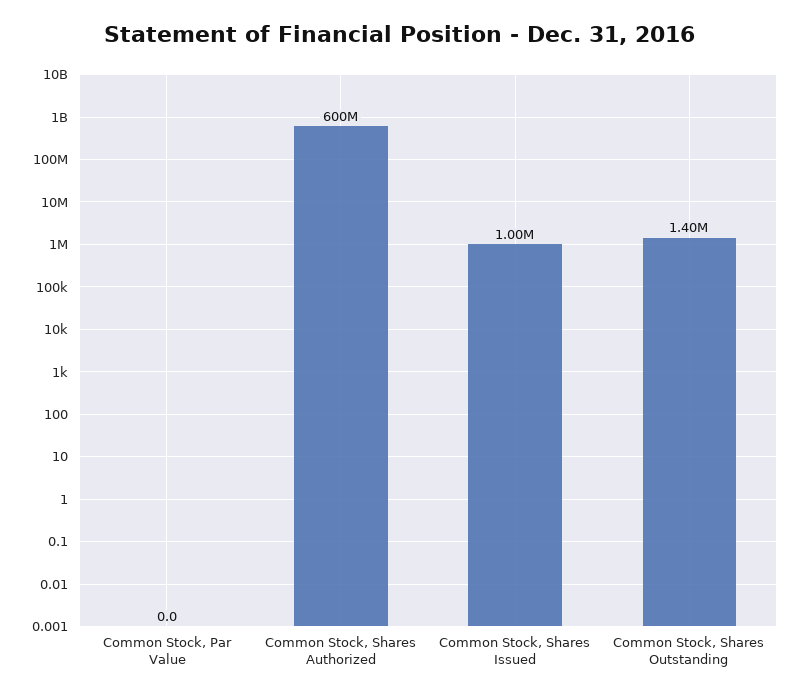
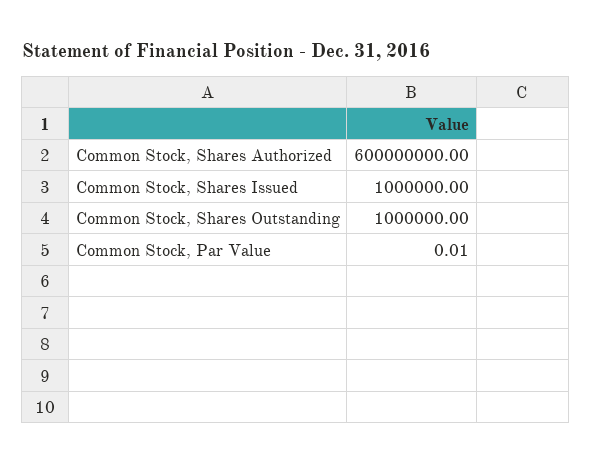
  {
    "Common Stock, Par Value": 0.01,
    "Common Stock, Shares Authorized": 600000000,
    "Common Stock, Shares Issued": 1000000,
-   "Common Stock, Shares Outstanding": 1400000
+   "Common Stock, Shares Outstanding": 1000000
  }

